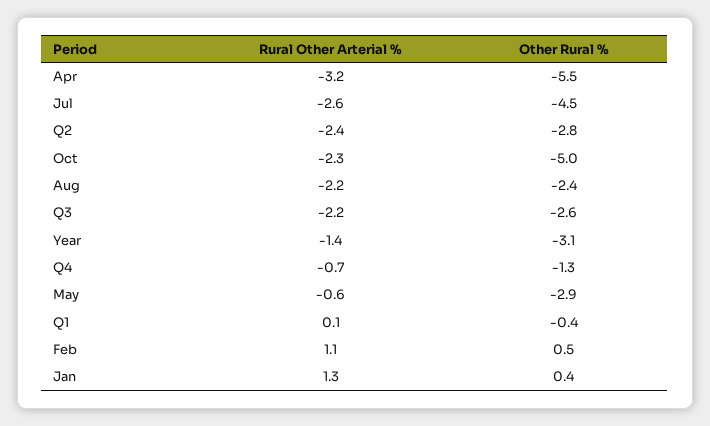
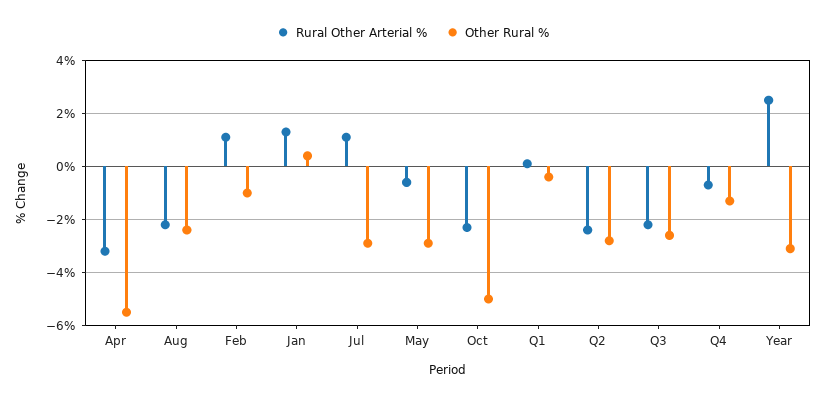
  {
    "Rural Other Arterial %": {
      "Apr": -3.2,
-     "Jul": -2.6,
+     "Jul": 1,
      "Q2": -2.4,
      "Oct": -2.3,
      "Aug": -2.2,
      "Q3": -2.2,
-     "Year": -1.4,
+     "Year": 2.5,
      "Q4": -0.7,
      "May": -0.6,
      "Q1": 0.1,
      "Feb": 1.1,
      "Jan": 1.3
    },
    "Other Rural %": {
      "Apr": -5.5,
-     "Jul": -4.5,
+     "Jul": -3,
      "Q2": -2.8,
      "Oct": -5,
      "Aug": -2.4,
      "Q3": -2.6,
      "Year": -3.1,
      "Q4": -1.3,
      "May": -2.9,
      "Q1": -0.4,
-     "Feb": 0.5,
+     "Feb": -1,
      "Jan": 0.4
    }
  }

